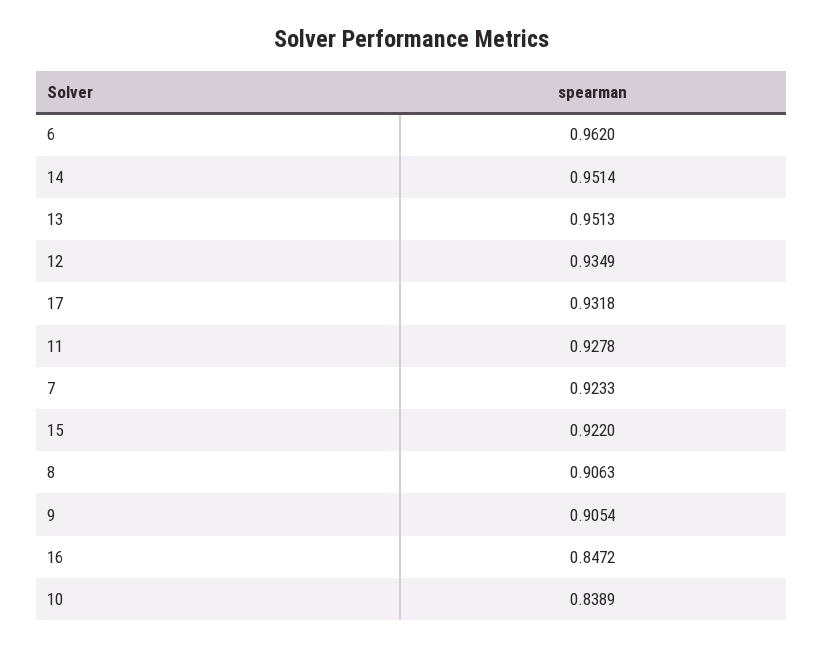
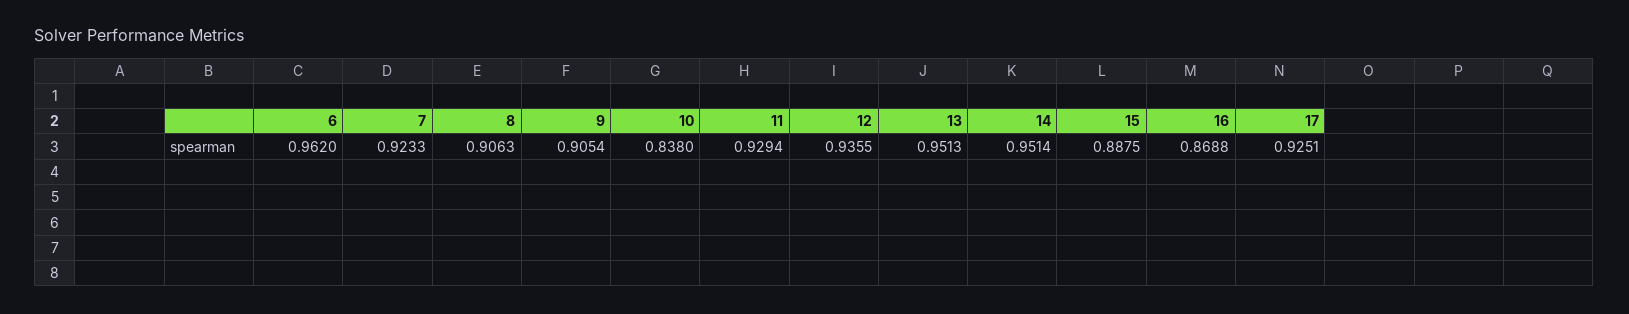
  {
    "6": 0.962,
    "14": 0.9514,
    "13": 0.9513,
-   "12": 0.9349,
+   "12": 0.9355,
-   "17": 0.9318,
+   "17": 0.9251,
-   "11": 0.9278,
+   "11": 0.9294,
    "7": 0.9233,
-   "15": 0.922,
+   "15": 0.8875,
    "8": 0.9063,
    "9": 0.9054,
-   "16": 0.8472,
+   "16": 0.8688,
-   "10": 0.8389
+   "10": 0.838
  }

